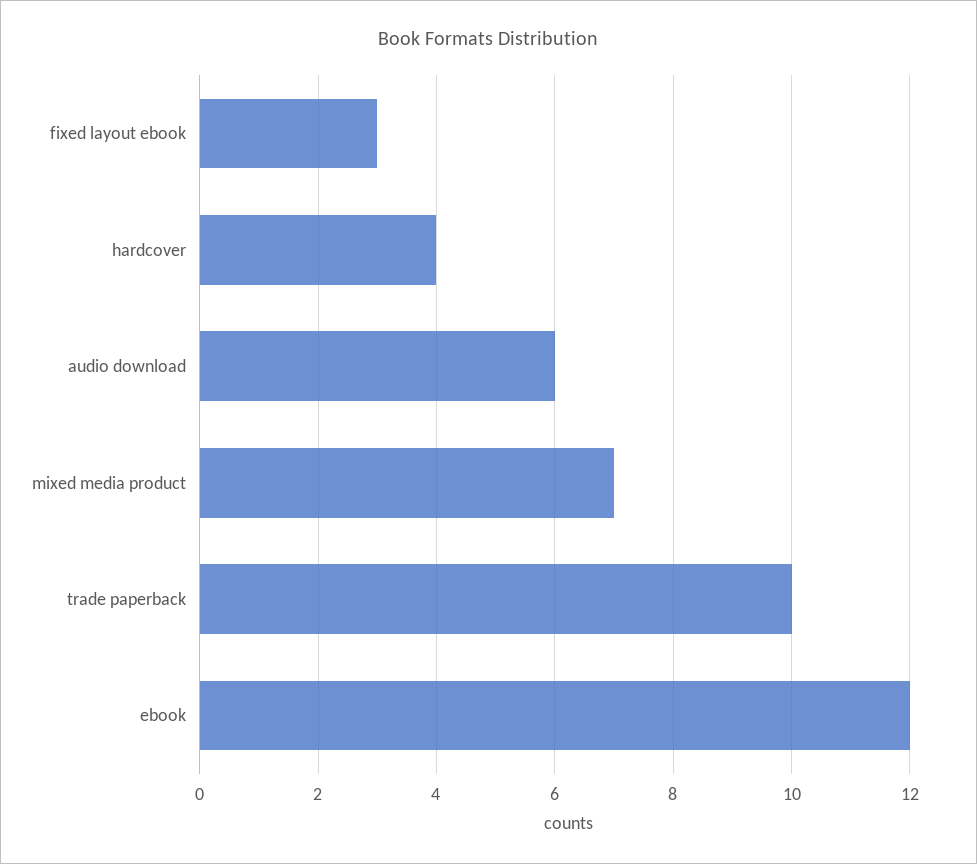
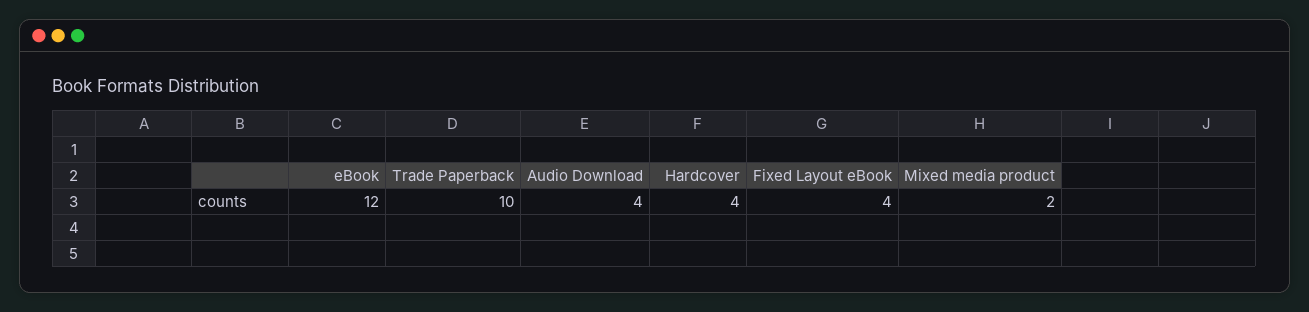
  {
-   "fixed layout ebook": 3,
+   "fixed layout ebook": 4,
    "hardcover": 4,
-   "audio download": 6,
+   "audio download": 4,
-   "mixed media product": 7,
+   "mixed media product": 2,
    "trade paperback": 10,
    "ebook": 12
  }

